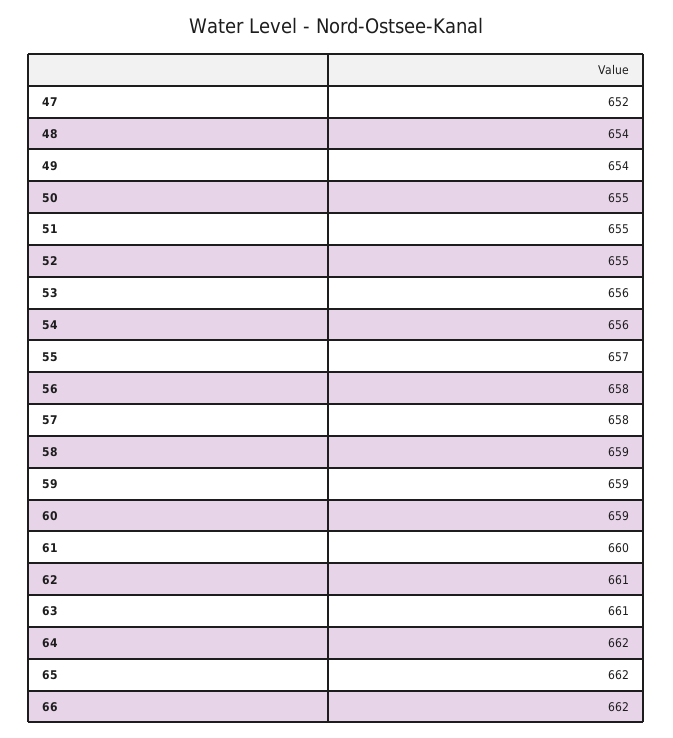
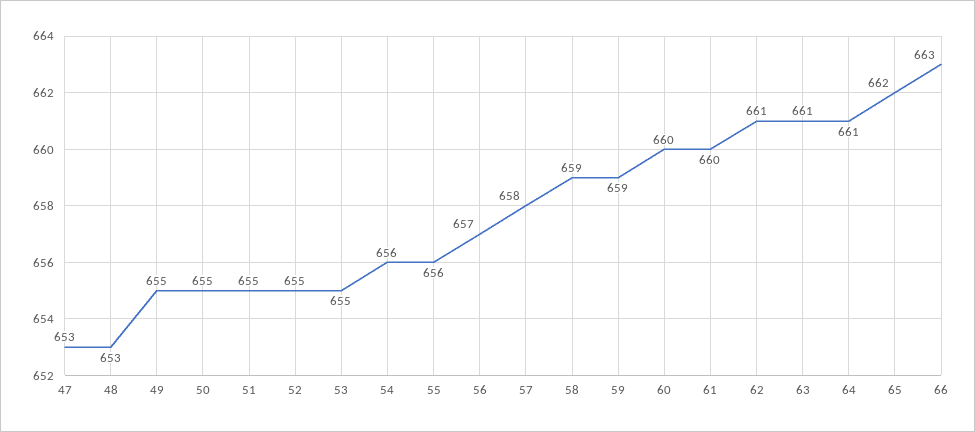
  {
-   "47": 652,
+   "47": 653,
-   "48": 654,
+   "48": 653,
-   "49": 654,
+   "49": 655,
    "50": 655,
    "51": 655,
    "52": 655,
-   "53": 656,
+   "53": 655,
    "54": 656,
-   "55": 657,
+   "55": 656,
-   "56": 658,
+   "56": 657,
    "57": 658,
    "58": 659,
    "59": 659,
-   "60": 659,
+   "60": 660,
    "61": 660,
    "62": 661,
    "63": 661,
-   "64": 662,
+   "64": 661,
    "65": 662,
-   "66": 662
+   "66": 663
  }

